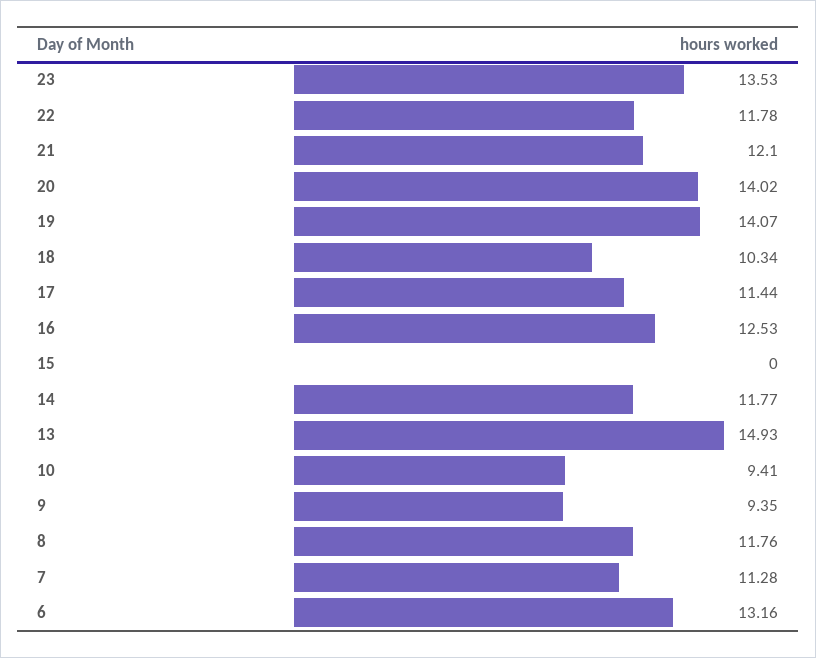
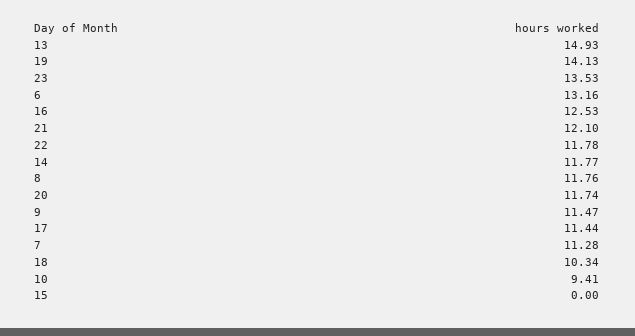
  {
    "23": 13.53,
    "22": 11.78,
    "21": 12.1,
-   "20": 14.02,
+   "20": 11.74,
-   "19": 14.07,
+   "19": 14.13,
    "18": 10.34,
    "17": 11.44,
    "16": 12.53,
    "15": 0,
    "14": 11.77,
    "13": 14.93,
    "10": 9.41,
-   "9": 9.35,
+   "9": 11.47,
    "8": 11.76,
    "7": 11.28,
    "6": 13.16
  }

